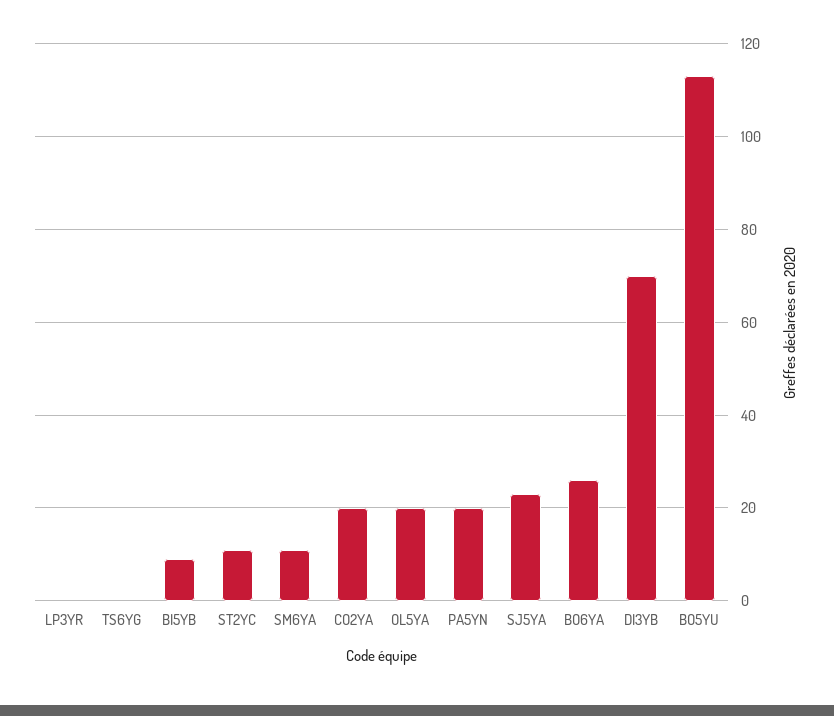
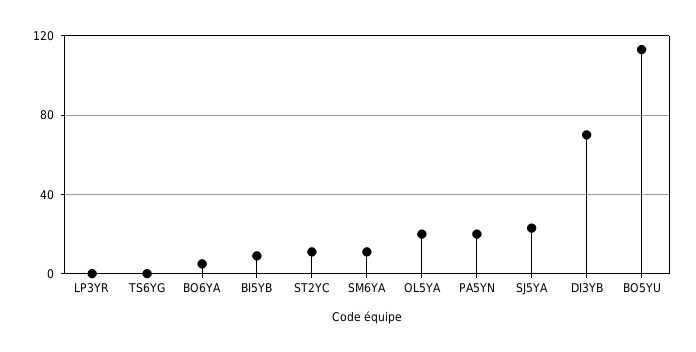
  {
    "LP3YR": 0,
    "TS6YG": 0,
    "BI5YB": 10,
    "ST2YC": 10,
    "SM6YA": 10,
-   "CO2YA": 20,
    "OL5YA": 20,
    "PA5YN": 20,
    "SJ5YA": 25,
-   "BO6YA": 25,
+   "BO6YA": 5,
    "DI3YB": 70,
    "BO5YU": 115
  }

